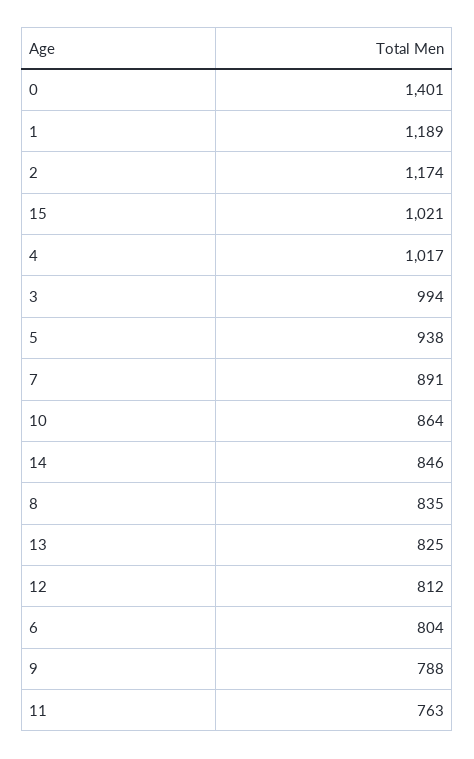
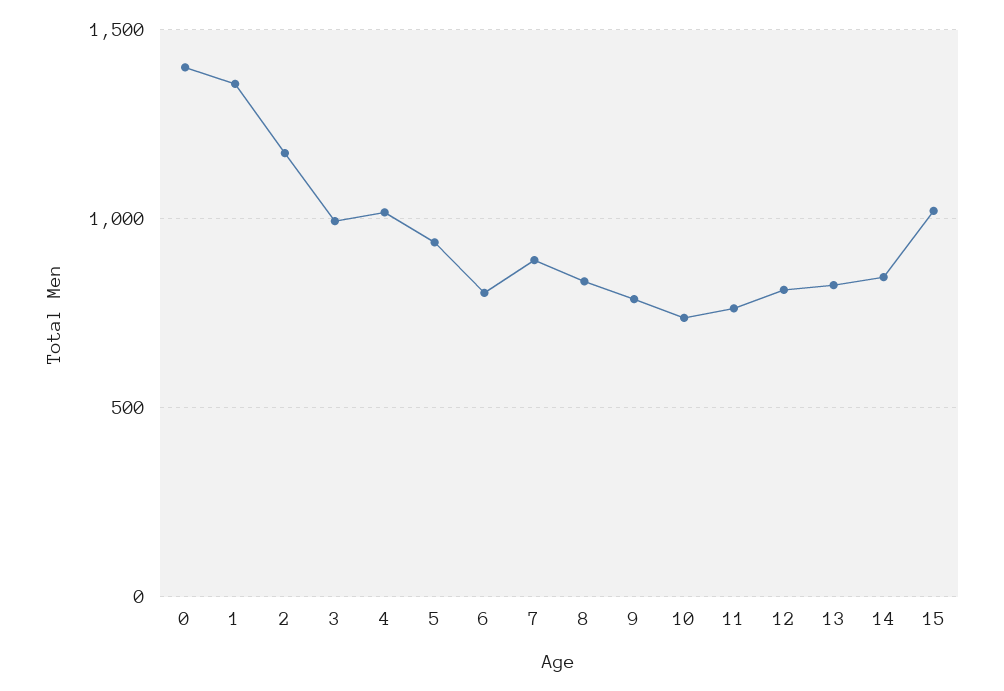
  {
    "0": 1401,
-   "1": 1189,
+   "1": 1350,
    "2": 1174,
    "15": 1021,
    "4": 1017,
    "3": 994,
    "5": 938,
    "7": 891,
-   "10": 864,
+   "10": 750,
    "14": 846,
    "8": 835,
    "13": 825,
    "12": 812,
    "6": 804,
    "9": 788,
    "11": 763
  }

